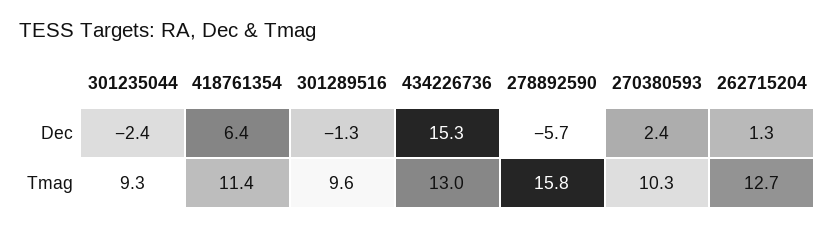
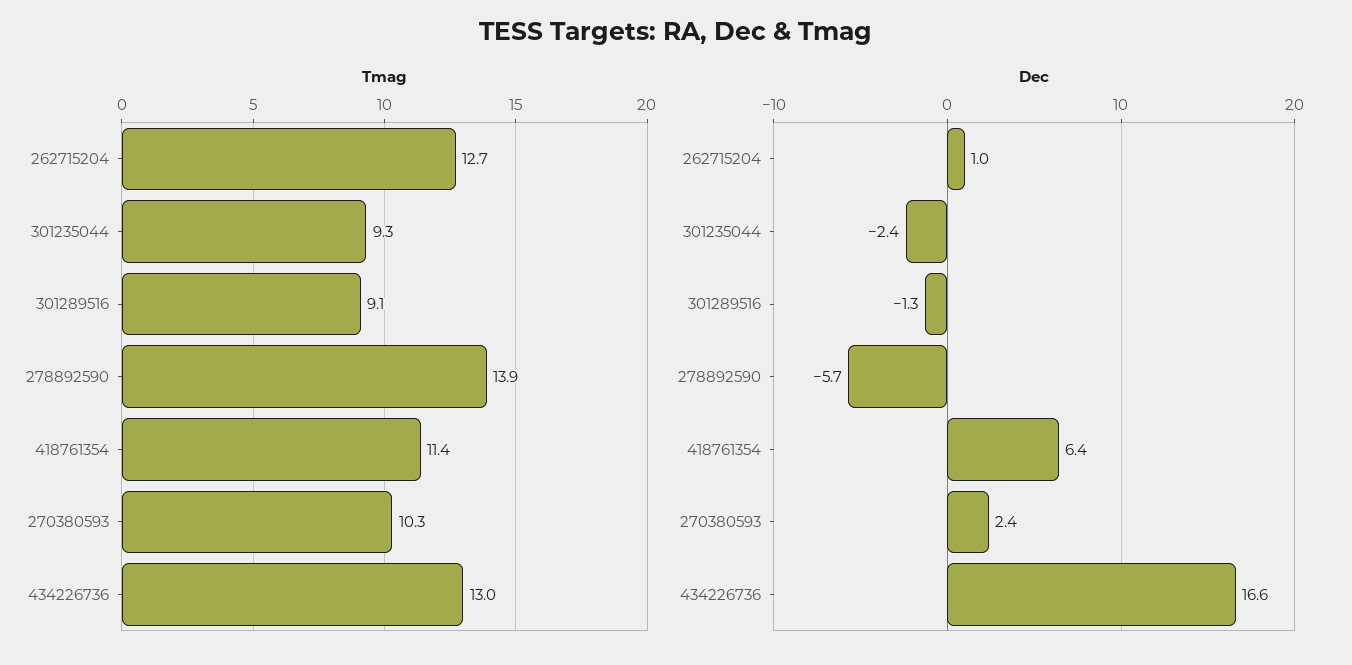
  {
    "Dec": {
      "301235044": -2.4,
      "418761354": 6.4,
      "301289516": -1.3,
-     "434226736": 15.3,
+     "434226736": 16.6,
      "278892590": -5.7,
      "270380593": 2.4,
-     "262715204": 1.3
+     "262715204": 1
    },
    "Tmag": {
      "301235044": 9.3,
      "418761354": 11.4,
-     "301289516": 9.6,
+     "301289516": 9.1,
      "434226736": 13,
-     "278892590": 15.8,
+     "278892590": 13.9,
      "270380593": 10.3,
      "262715204": 12.7
    }
  }

